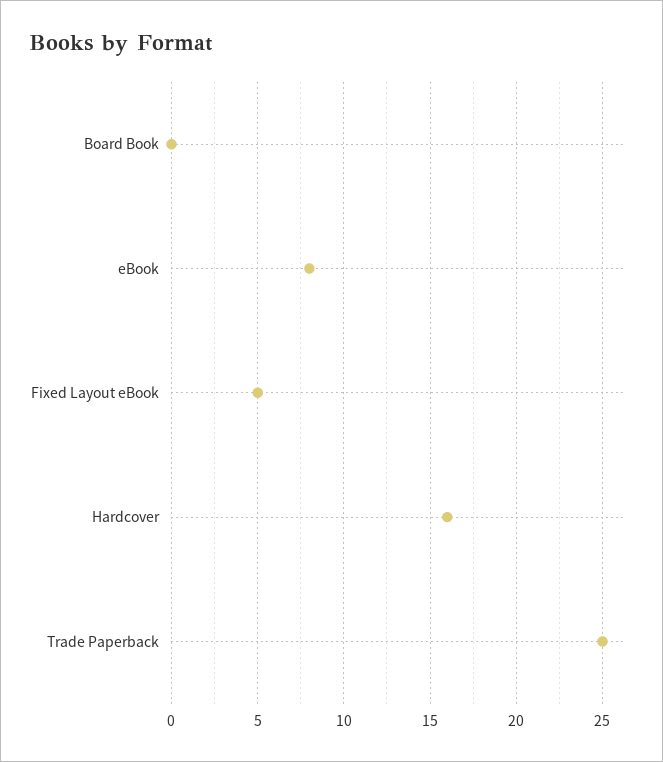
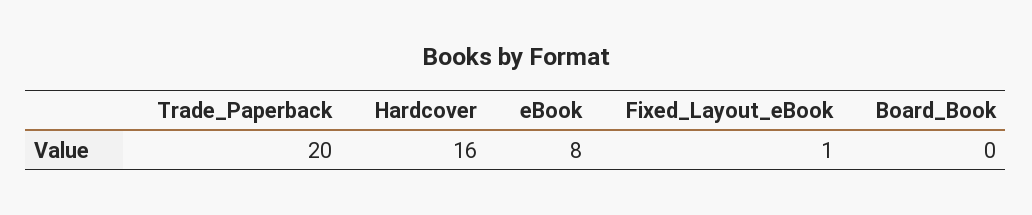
  {
    "Board Book": 0,
    "eBook": 8,
-   "Fixed Layout eBook": 5,
+   "Fixed Layout eBook": 1,
    "Hardcover": 16,
-   "Trade Paperback": 25
+   "Trade Paperback": 20
  }

